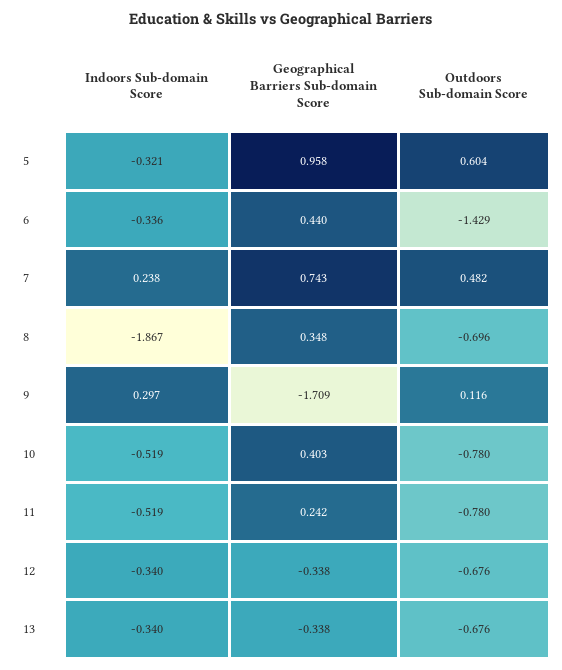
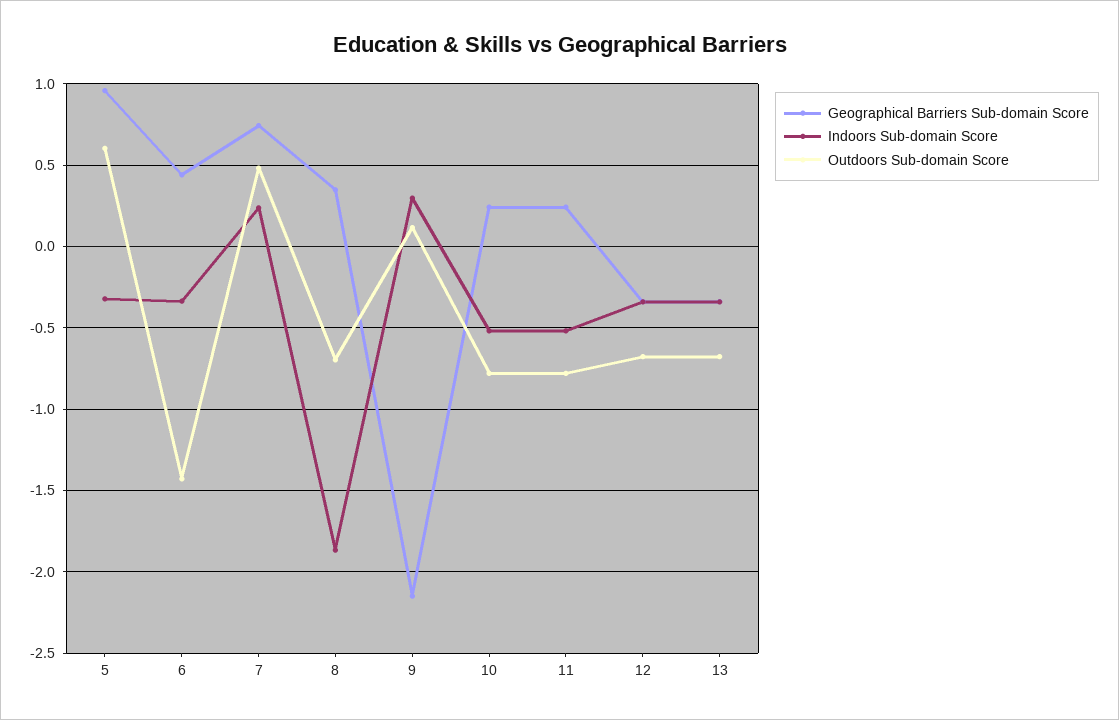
  {
    "Indoors Sub-domain Score": {
      "5": -0.321,
      "6": -0.336,
      "7": 0.238,
      "8": -1.867,
      "9": 0.297,
      "10": -0.519,
      "11": -0.519,
      "12": -0.34,
      "13": -0.34
    },
    "Geographical Barriers Sub-domain Score": {
      "5": 0.958,
      "6": 0.44,
      "7": 0.743,
      "8": 0.348,
-     "9": -1.709,
+     "9": -2.15,
-     "10": 0.403,
+     "10": 0.25,
      "11": 0.242,
      "12": -0.338,
      "13": -0.338
    },
    "Outdoors Sub-domain Score": {
      "5": 0.604,
      "6": -1.429,
      "7": 0.482,
      "8": -0.696,
      "9": 0.116,
      "10": -0.78,
      "11": -0.78,
      "12": -0.676,
      "13": -0.676
    }
  }

